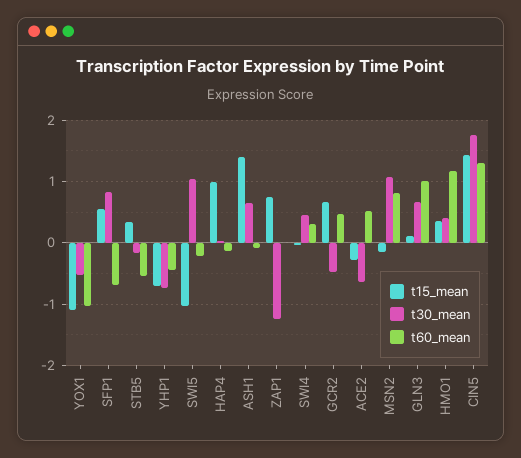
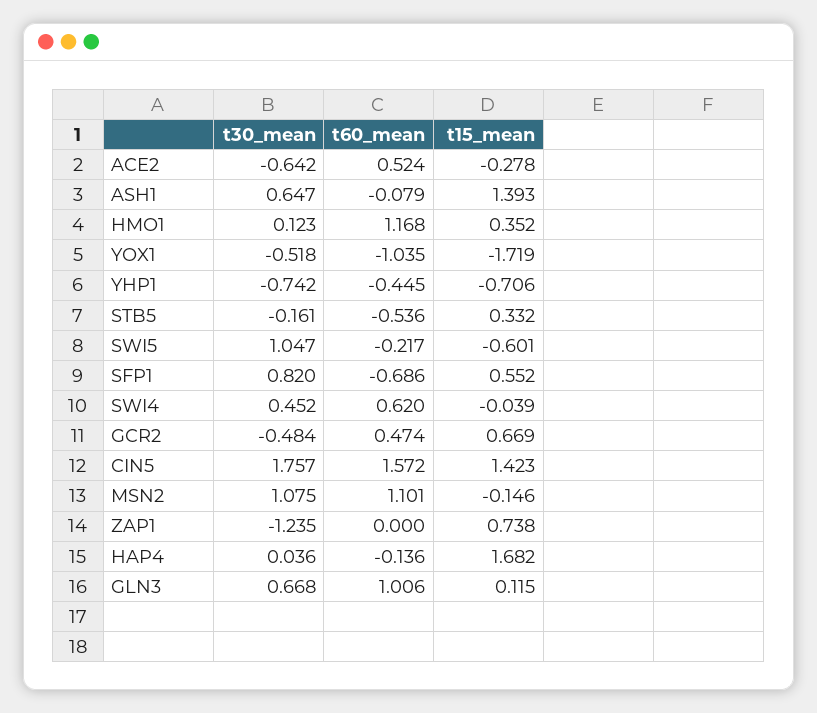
  {
    "t15_mean": {
-     "YOX1": -1.1,
+     "YOX1": -1.719,
      "SFP1": 0.552,
      "STB5": 0.332,
      "YHP1": -0.706,
-     "SWI5": -1,
+     "SWI5": -0.601,
-     "HAP4": 1,
+     "HAP4": 1.682,
      "ASH1": 1.393,
      "ZAP1": 0.738,
      "SWI4": -0.039,
      "GCR2": 0.669,
      "ACE2": -0.278,
      "MSN2": -0.146,
      "GLN3": 0.115,
      "HMO1": 0.352,
      "CIN5": 1.423
    },
    "t30_mean": {
      "YOX1": -0.518,
      "SFP1": 0.82,
      "STB5": -0.161,
      "YHP1": -0.742,
      "SWI5": 1.047,
      "HAP4": 0.036,
      "ASH1": 0.647,
      "ZAP1": -1.235,
      "SWI4": 0.452,
      "GCR2": -0.484,
      "ACE2": -0.642,
      "MSN2": 1.075,
      "GLN3": 0.668,
-     "HMO1": 0.4,
+     "HMO1": 0.123,
      "CIN5": 1.757
    },
    "t60_mean": {
      "YOX1": -1.035,
      "SFP1": -0.686,
      "STB5": -0.536,
      "YHP1": -0.445,
      "SWI5": -0.217,
      "HAP4": -0.136,
      "ASH1": -0.079,
      "ZAP1": 0,
-     "SWI4": 0.3,
+     "SWI4": 0.62,
      "GCR2": 0.474,
      "ACE2": 0.524,
-     "MSN2": 0.8,
+     "MSN2": 1.101,
      "GLN3": 1.006,
      "HMO1": 1.168,
-     "CIN5": 1.3
+     "CIN5": 1.572
    }
  }

